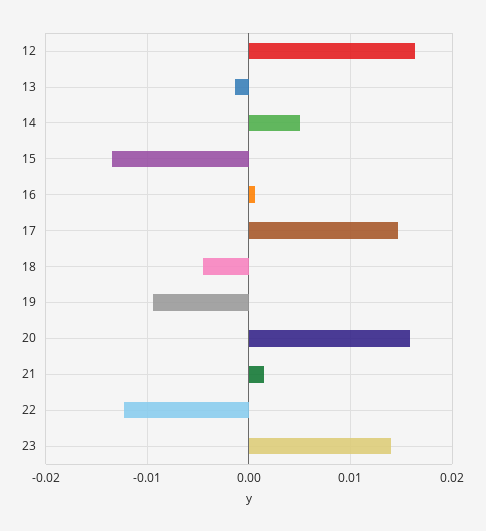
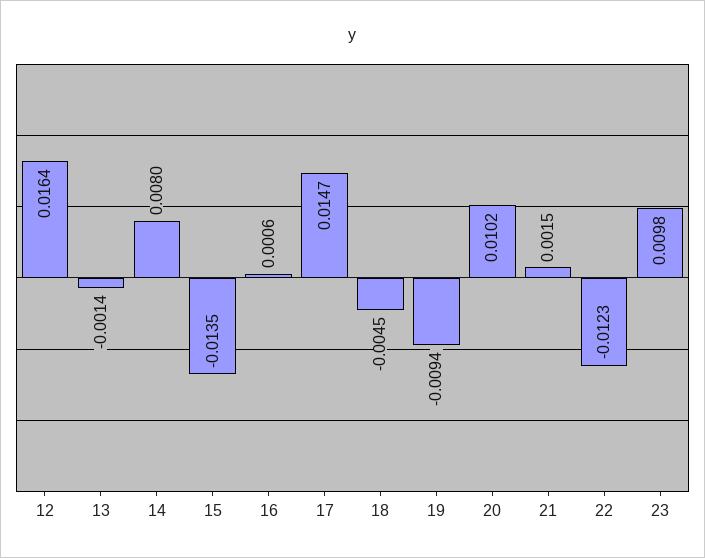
  {
    "12": 0.0164,
    "13": -0.0014,
-   "14": 0.005,
+   "14": 0.008,
    "15": -0.0135,
    "16": 0.0006,
    "17": 0.0147,
    "18": -0.0045,
    "19": -0.0094,
-   "20": 0.016,
+   "20": 0.0102,
    "21": 0.0015,
    "22": -0.0123,
-   "23": 0.014
+   "23": 0.0098
  }

